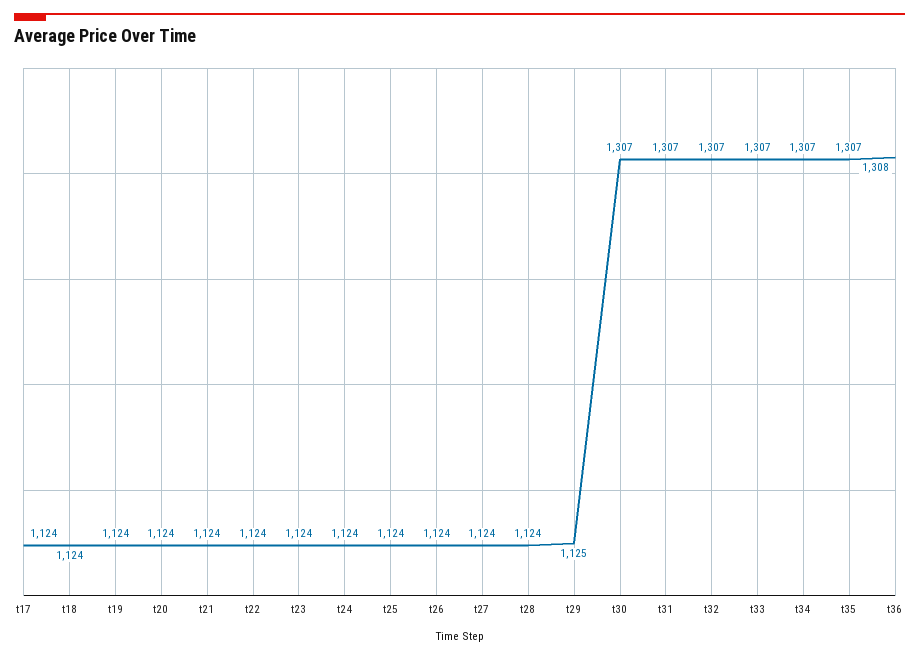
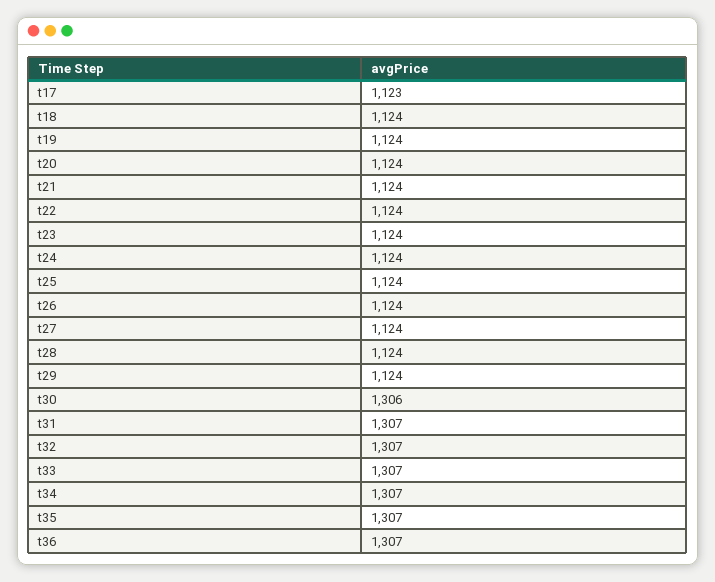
  {
-   "t17": 1124,
+   "t17": 1123,
    "t18": 1124,
    "t19": 1124,
    "t20": 1124,
    "t21": 1124,
    "t22": 1124,
    "t23": 1124,
    "t24": 1124,
    "t25": 1124,
    "t26": 1124,
    "t27": 1124,
    "t28": 1124,
-   "t29": 1125,
+   "t29": 1124,
-   "t30": 1307,
+   "t30": 1306,
    "t31": 1307,
    "t32": 1307,
    "t33": 1307,
    "t34": 1307,
    "t35": 1307,
-   "t36": 1308
+   "t36": 1307
  }

